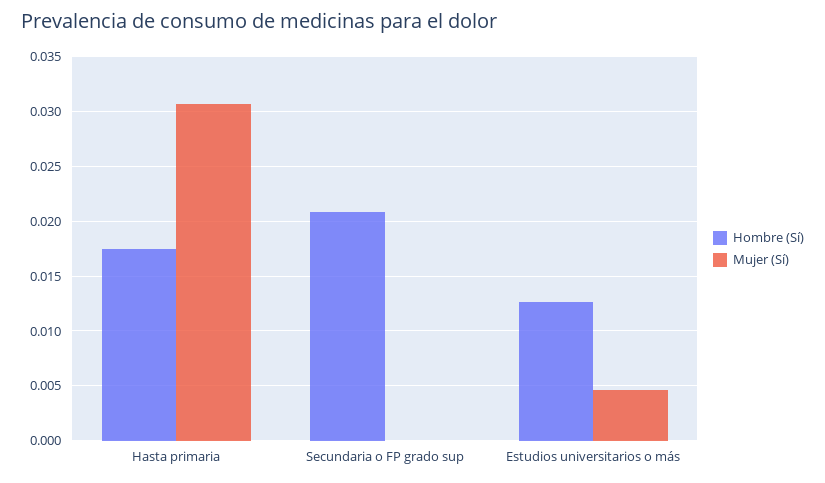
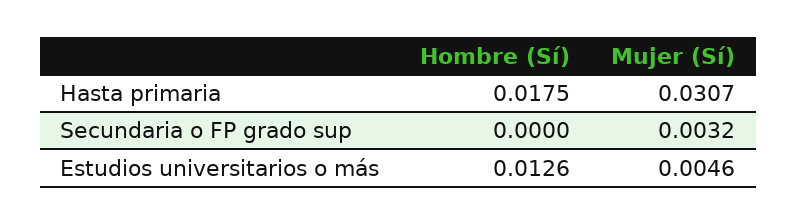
  {
    "Hombre (Sí)": {
      "Hasta primaria": 0.0175,
-     "Secundaria o FP grado sup": 0.021,
+     "Secundaria o FP grado sup": 0,
      "Estudios universitarios o más": 0.0126
    },
    "Mujer (Sí)": {
      "Hasta primaria": 0.0307,
-     "Secundaria o FP grado sup": 0,
+     "Secundaria o FP grado sup": 0.0032,
      "Estudios universitarios o más": 0.0046
    }
  }

